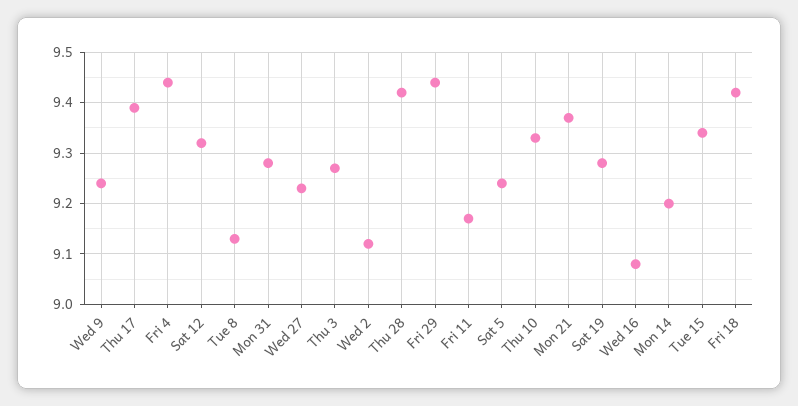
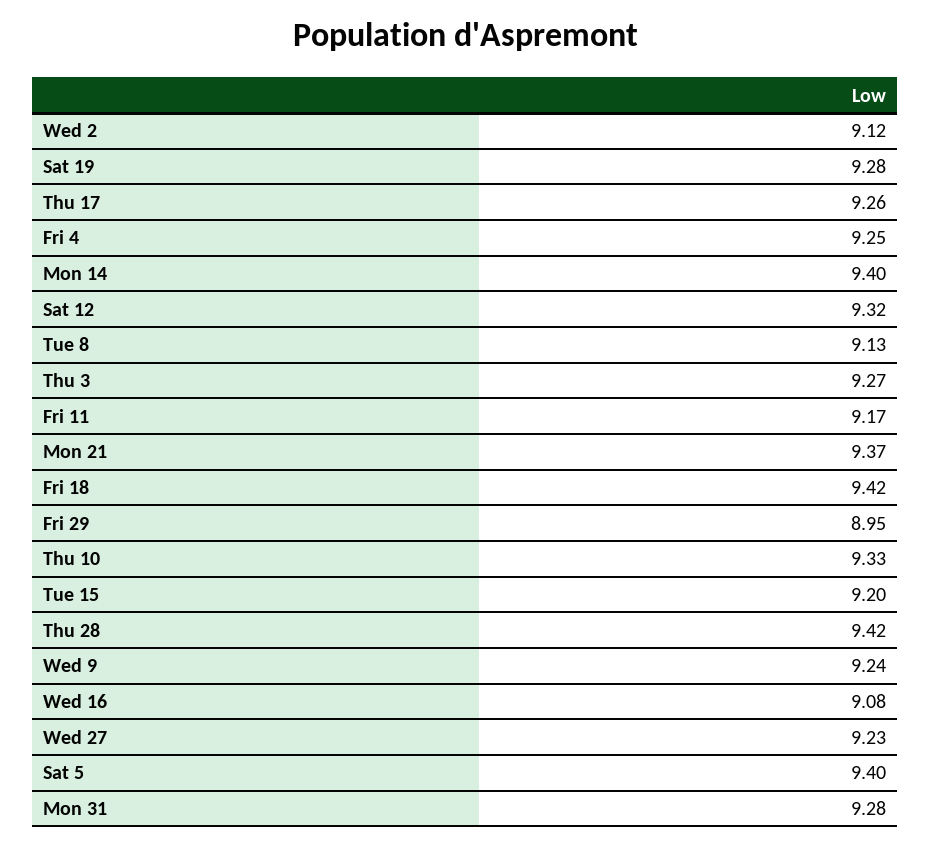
  {
    "Wed 9": 9.24,
-   "Thu 17": 9.4,
+   "Thu 17": 9.26,
-   "Fri 4": 9.45,
+   "Fri 4": 9.25,
    "Sat 12": 9.32,
    "Tue 8": 9.13,
    "Mon 31": 9.28,
    "Wed 27": 9.23,
    "Thu 3": 9.27,
    "Wed 2": 9.12,
    "Thu 28": 9.42,
-   "Fri 29": 9.45,
+   "Fri 29": 8.95,
    "Fri 11": 9.17,
-   "Sat 5": 9.25,
+   "Sat 5": 9.4,
    "Thu 10": 9.33,
    "Mon 21": 9.37,
    "Sat 19": 9.28,
    "Wed 16": 9.08,
-   "Mon 14": 9.2,
+   "Mon 14": 9.4,
-   "Tue 15": 9.35,
+   "Tue 15": 9.2,
    "Fri 18": 9.42
  }

